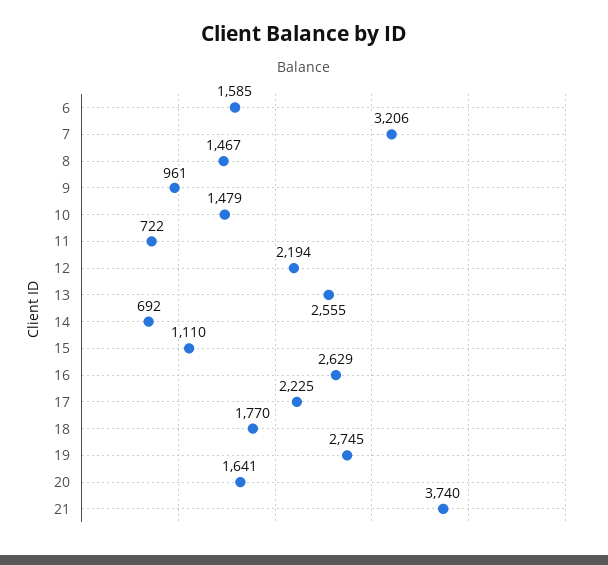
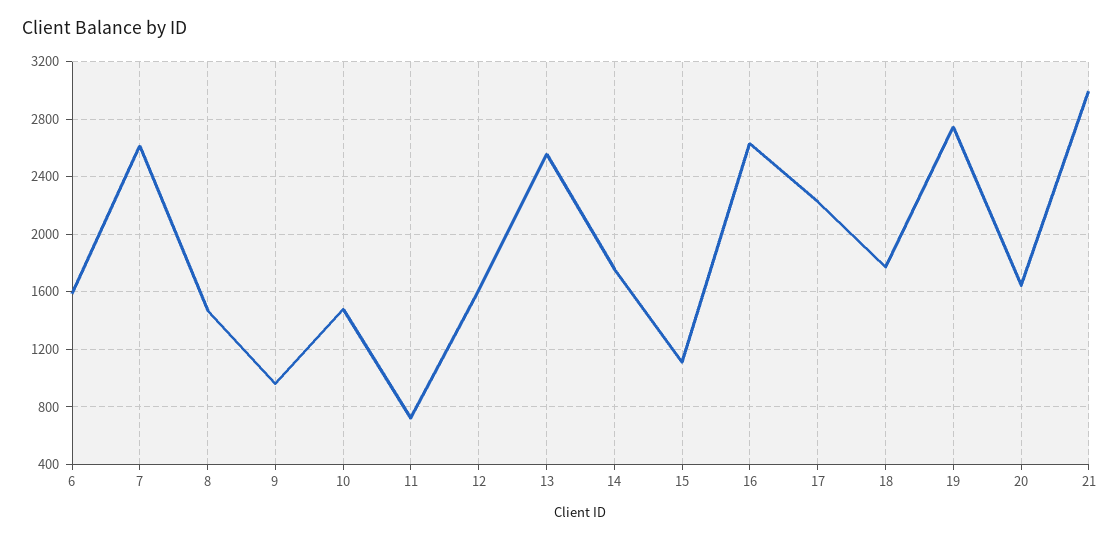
  {
    "6": 1585,
-   "7": 3206,
+   "7": 2600,
    "8": 1467,
    "9": 961,
    "10": 1479,
    "11": 722,
-   "12": 2194,
+   "12": 1600,
    "13": 2555,
-   "14": 692,
+   "14": 1750,
    "15": 1110,
    "16": 2629,
    "17": 2225,
    "18": 1770,
    "19": 2745,
    "20": 1641,
-   "21": 3740
+   "21": 3000
  }

